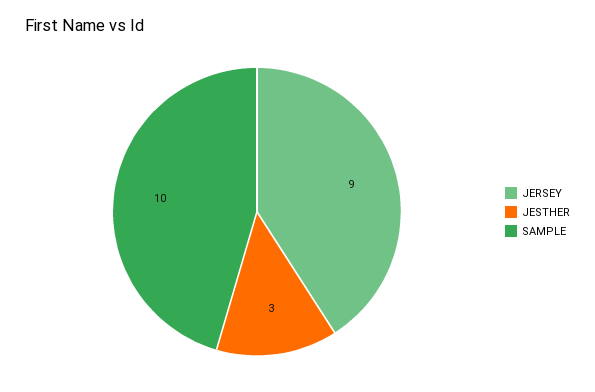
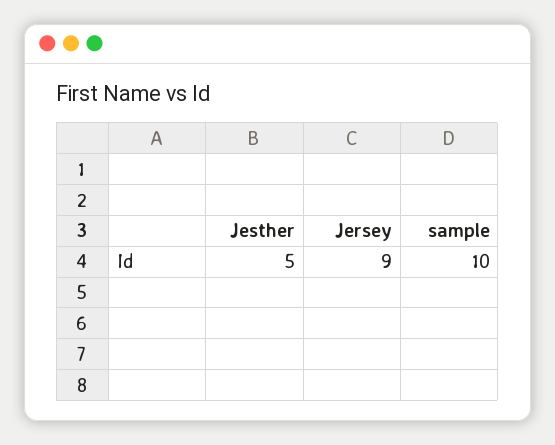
  {
    "JERSEY": 9,
-   "JESTHER": 3,
+   "JESTHER": 5,
    "SAMPLE": 10
  }

